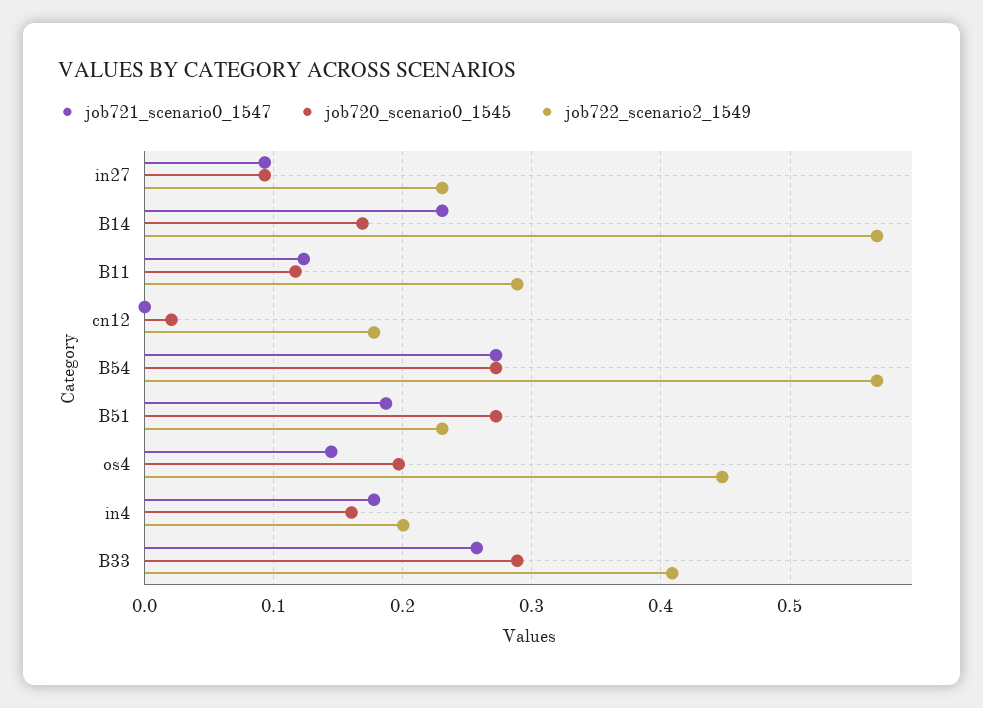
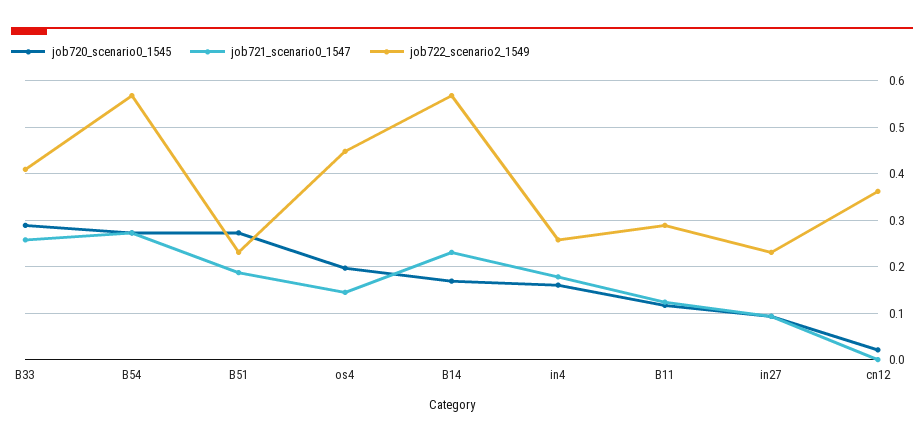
  {
    "job721_scenario0_1547": {
      "in27": 0.09,
      "B14": 0.23,
      "B11": 0.12,
      "cn12": 0,
      "B54": 0.27,
      "B51": 0.19,
      "os4": 0.14,
      "in4": 0.18,
      "B33": 0.26
    },
    "job720_scenario0_1545": {
      "in27": 0.09,
      "B14": 0.17,
      "B11": 0.12,
      "cn12": 0.02,
      "B54": 0.27,
      "B51": 0.27,
      "os4": 0.2,
      "in4": 0.16,
      "B33": 0.29
    },
    "job722_scenario2_1549": {
      "in27": 0.23,
      "B14": 0.57,
      "B11": 0.29,
-     "cn12": 0.18,
+     "cn12": 0.36,
      "B54": 0.57,
      "B51": 0.23,
      "os4": 0.45,
-     "in4": 0.2,
+     "in4": 0.26,
      "B33": 0.41
    }
  }

